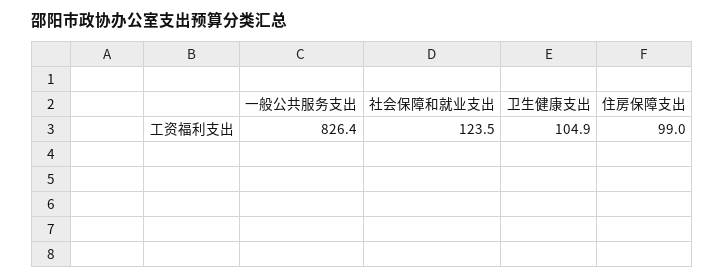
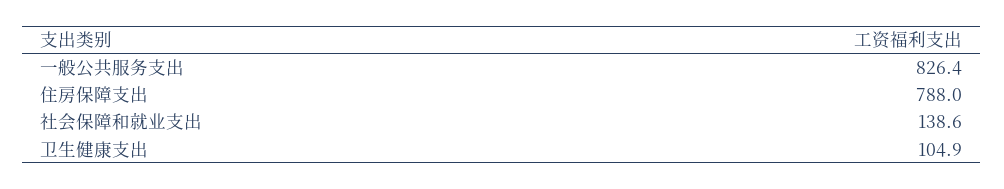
  {
    "一般公共服务支出": 826.4,
-   "社会保障和就业支出": 123.5,
+   "社会保障和就业支出": 138.6,
    "卫生健康支出": 104.9,
-   "住房保障支出": 99
+   "住房保障支出": 788
  }

